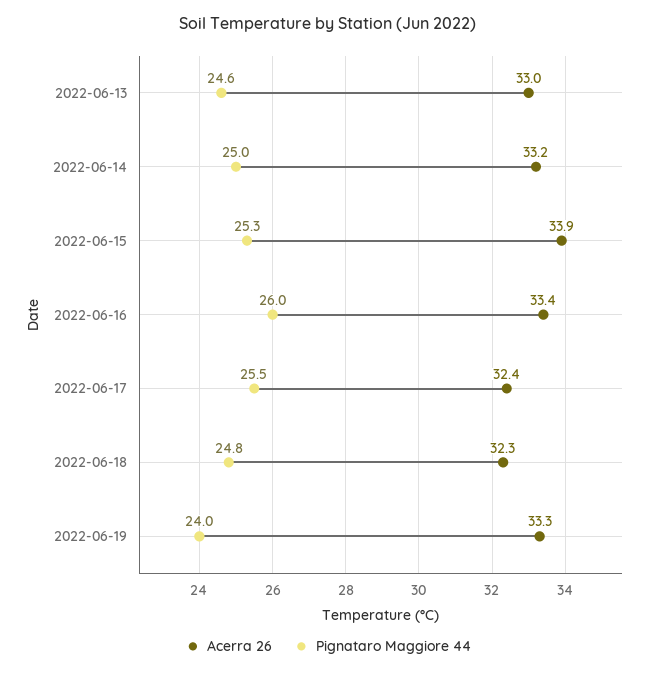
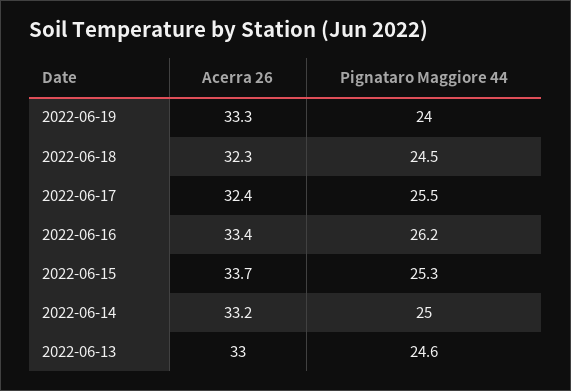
  {
    "Acerra 26": {
      "2022-06-13": 33,
      "2022-06-14": 33.2,
-     "2022-06-15": 33.9,
+     "2022-06-15": 33.7,
      "2022-06-16": 33.4,
      "2022-06-17": 32.4,
      "2022-06-18": 32.3,
      "2022-06-19": 33.3
    },
    "Pignataro Maggiore 44": {
      "2022-06-13": 24.6,
      "2022-06-14": 25,
      "2022-06-15": 25.3,
-     "2022-06-16": 26,
+     "2022-06-16": 26.2,
      "2022-06-17": 25.5,
-     "2022-06-18": 24.8,
+     "2022-06-18": 24.5,
      "2022-06-19": 24
    }
  }

